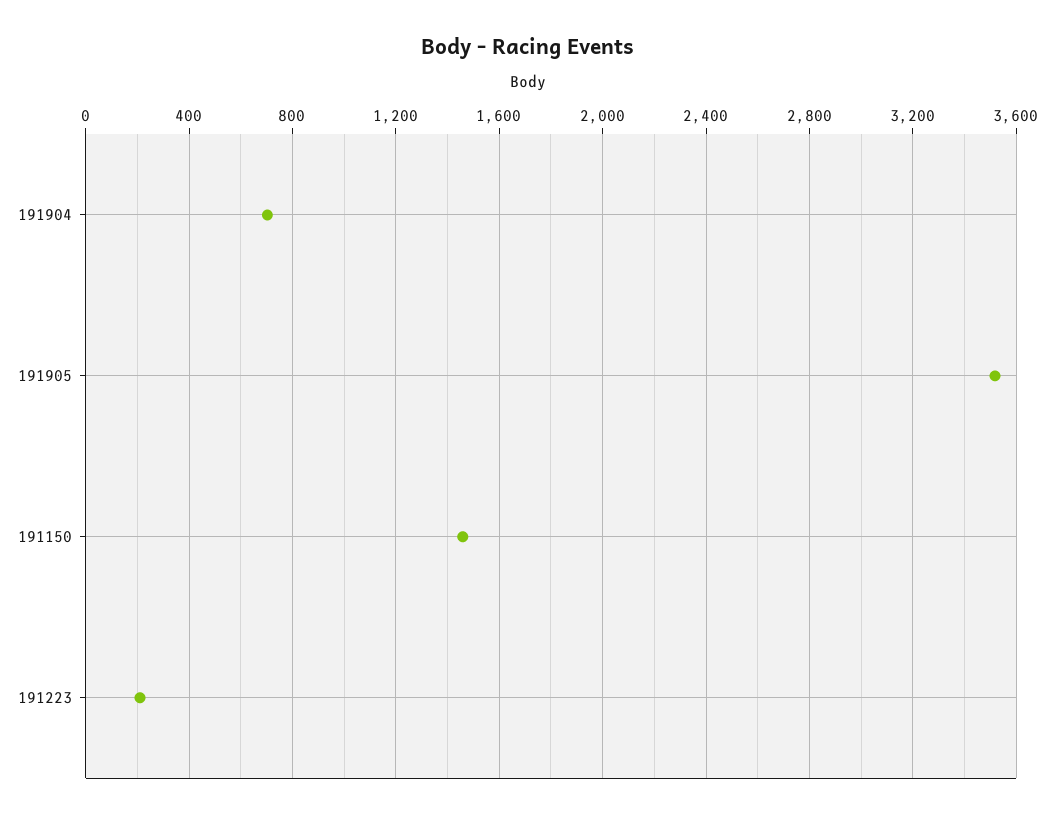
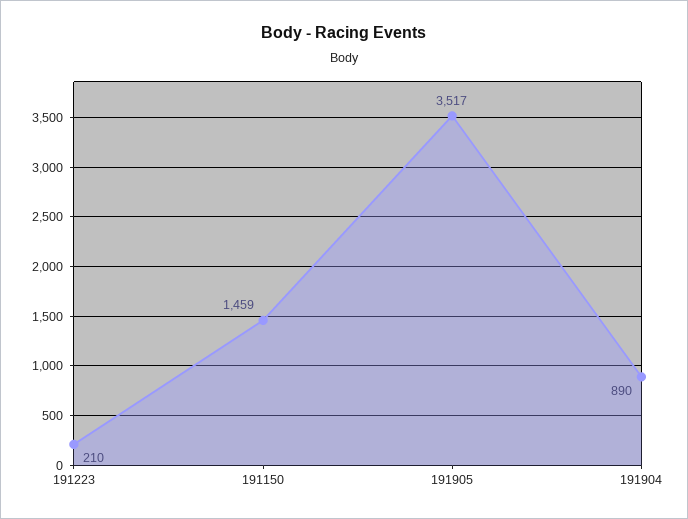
  {
-   "191904": 700,
+   "191904": 890,
    "191905": 3517,
    "191150": 1459,
    "191223": 210
  }

